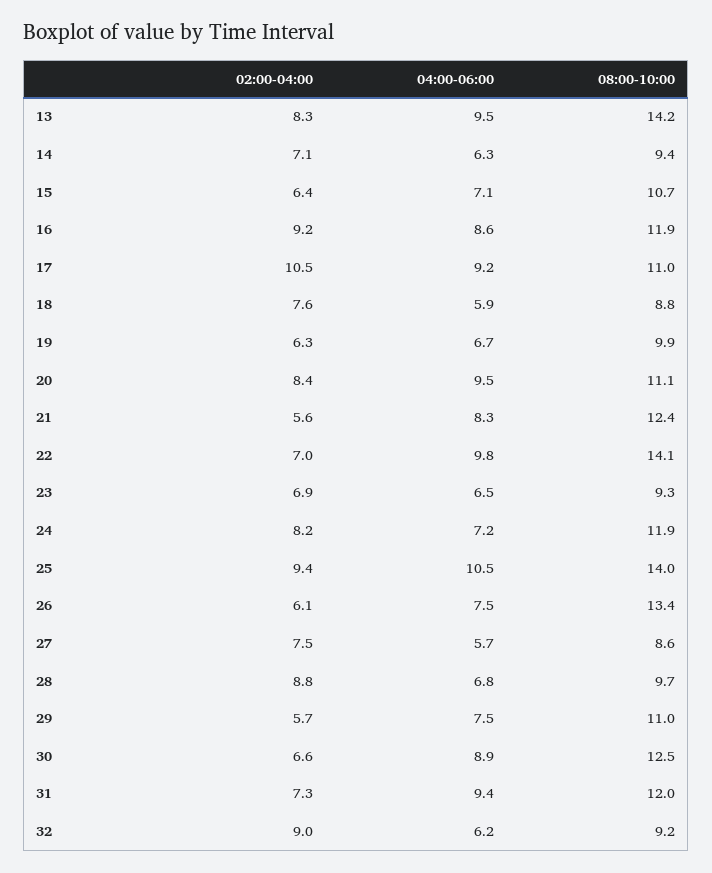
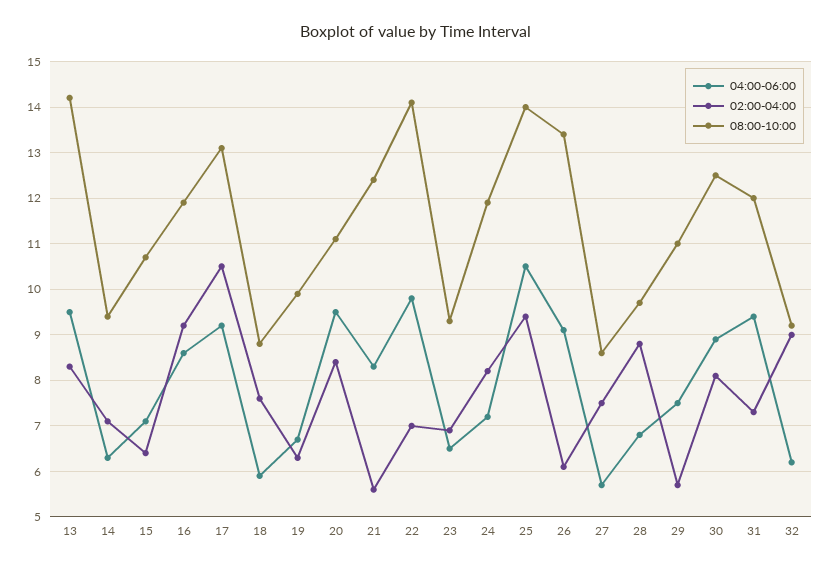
  {
    "02:00-04:00": {
      "13": 8.3,
      "14": 7.1,
      "15": 6.4,
      "16": 9.2,
      "17": 10.5,
      "18": 7.6,
      "19": 6.3,
      "20": 8.4,
      "21": 5.6,
      "22": 7,
      "23": 6.9,
      "24": 8.2,
      "25": 9.4,
      "26": 6.1,
      "27": 7.5,
      "28": 8.8,
      "29": 5.7,
-     "30": 6.6,
+     "30": 8,
      "31": 7.3,
      "32": 9
    },
    "04:00-06:00": {
      "13": 9.5,
      "14": 6.3,
      "15": 7.1,
      "16": 8.6,
      "17": 9.2,
      "18": 5.9,
      "19": 6.7,
      "20": 9.5,
      "21": 8.3,
      "22": 9.8,
      "23": 6.5,
      "24": 7.2,
      "25": 10.5,
-     "26": 7.5,
+     "26": 9,
      "27": 5.7,
      "28": 6.8,
      "29": 7.5,
      "30": 8.9,
      "31": 9.4,
      "32": 6.2
    },
    "08:00-10:00": {
      "13": 14.2,
      "14": 9.4,
      "15": 10.7,
      "16": 11.9,
-     "17": 11,
+     "17": 13,
      "18": 8.8,
      "19": 9.9,
      "20": 11.1,
      "21": 12.4,
      "22": 14.1,
      "23": 9.3,
      "24": 11.9,
      "25": 14,
      "26": 13.4,
      "27": 8.6,
      "28": 9.7,
      "29": 11,
      "30": 12.5,
      "31": 12,
      "32": 9.2
    }
  }

